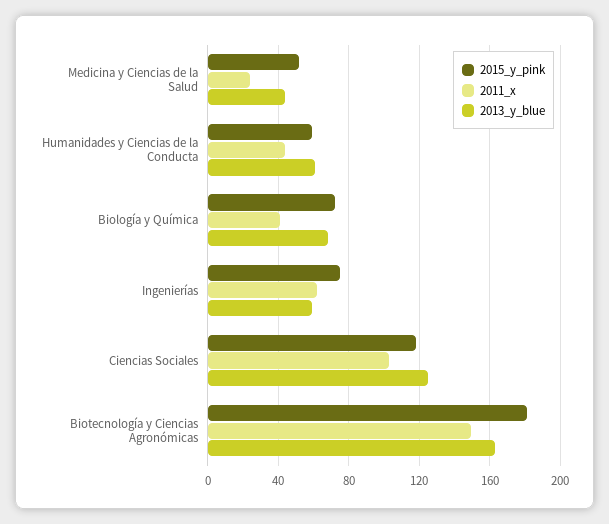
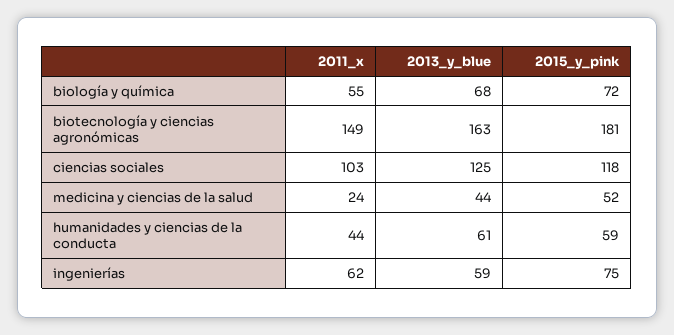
  {
    "2015_y_pink": {
      "Medicina y Ciencias de la Salud": 52,
      "Humanidades y Ciencias de la Conducta": 59,
      "Biología y Química": 72,
      "Ingenierías": 75,
      "Ciencias Sociales": 118,
      "Biotecnología y Ciencias Agronómicas": 181
    },
    "2011_x": {
      "Medicina y Ciencias de la Salud": 24,
      "Humanidades y Ciencias de la Conducta": 44,
-     "Biología y Química": 40,
+     "Biología y Química": 55,
      "Ingenierías": 62,
      "Ciencias Sociales": 103,
      "Biotecnología y Ciencias Agronómicas": 149
    },
    "2013_y_blue": {
      "Medicina y Ciencias de la Salud": 44,
      "Humanidades y Ciencias de la Conducta": 61,
      "Biología y Química": 68,
      "Ingenierías": 59,
      "Ciencias Sociales": 125,
      "Biotecnología y Ciencias Agronómicas": 163
    }
  }

